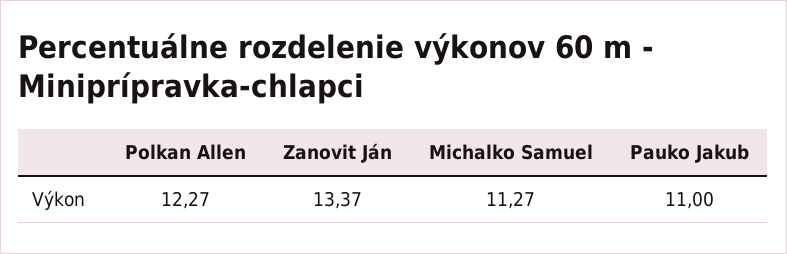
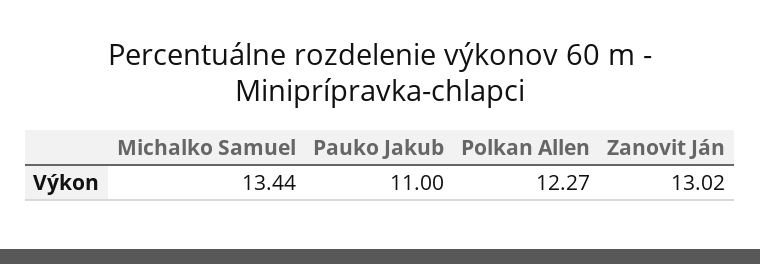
  {
    "Polkan Allen": 12.27,
-   "Zanovit Ján": 13.37,
+   "Zanovit Ján": 13.02,
-   "Michalko Samuel": 11.27,
+   "Michalko Samuel": 13.44,
    "Pauko Jakub": 11
  }

